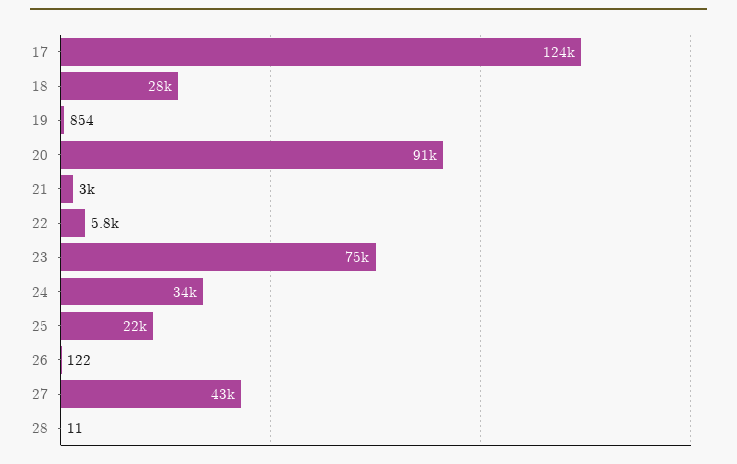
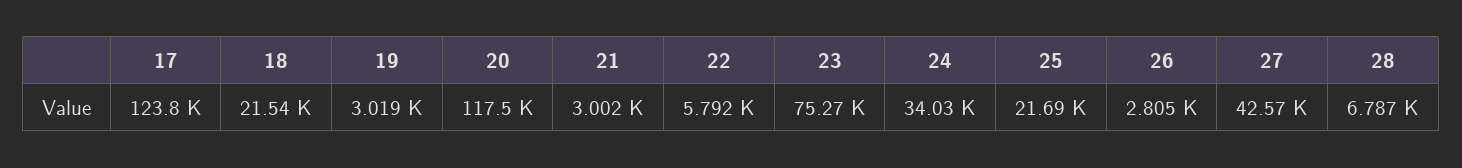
  {
    "17": 123800,
-   "18": 28000,
+   "18": 21540,
-   "19": 854,
+   "19": 3019,
-   "20": 91000,
+   "20": 117500,
    "21": 3002,
    "22": 5792,
    "23": 75270,
    "24": 34030,
    "25": 21690,
-   "26": 122,
+   "26": 2805,
    "27": 42570,
-   "28": 11
+   "28": 6787
  }

